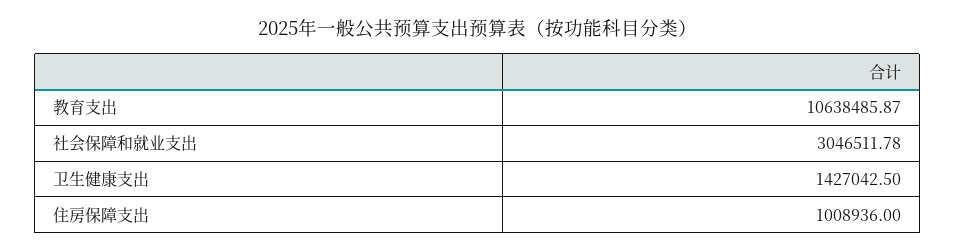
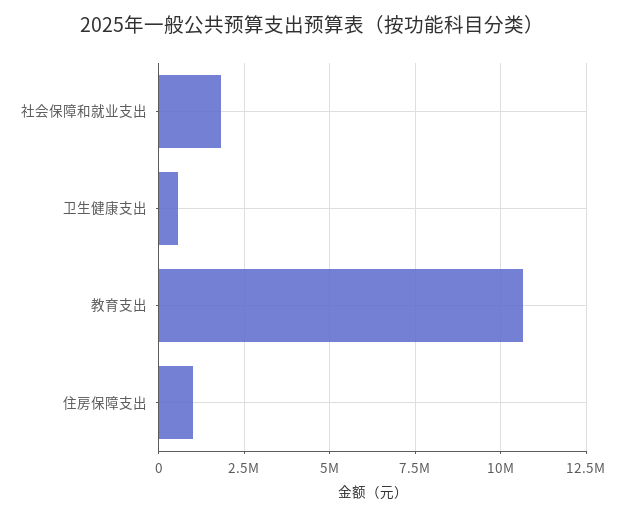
  {
    "教育支出": 10638485.87,
-   "社会保障和就业支出": 3046511.78,
+   "社会保障和就业支出": 1750000,
-   "卫生健康支出": 1427042.5,
+   "卫生健康支出": 500000,
    "住房保障支出": 1008936
  }

